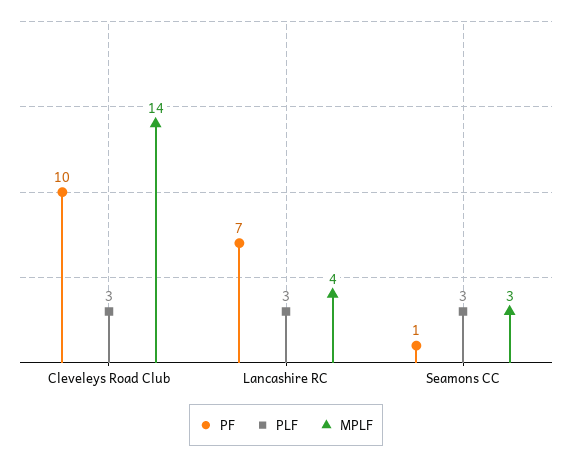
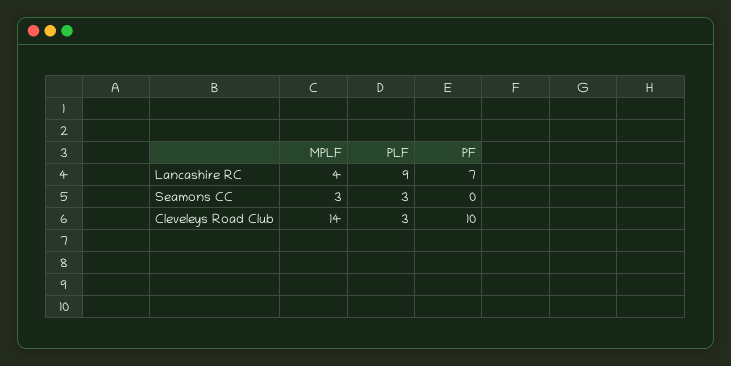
  {
    "PF": {
      "Cleveleys Road Club": 10,
      "Lancashire RC": 7,
-     "Seamons CC": 1
+     "Seamons CC": 0
    },
    "PLF": {
      "Cleveleys Road Club": 3,
-     "Lancashire RC": 3,
+     "Lancashire RC": 9,
      "Seamons CC": 3
    },
    "MPLF": {
      "Cleveleys Road Club": 14,
      "Lancashire RC": 4,
      "Seamons CC": 3
    }
  }

